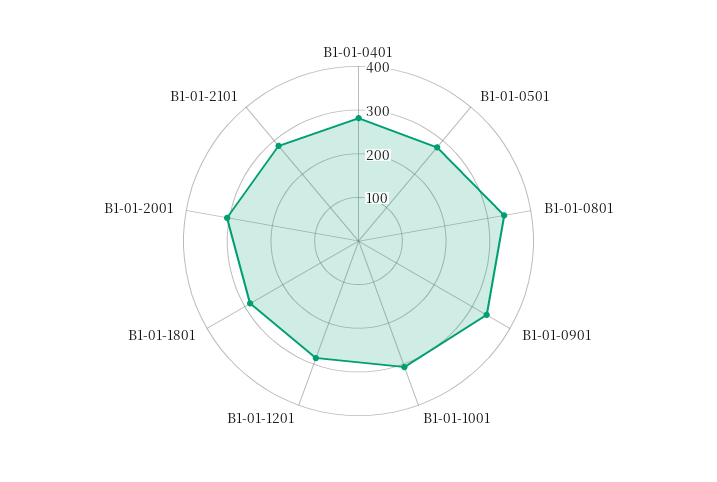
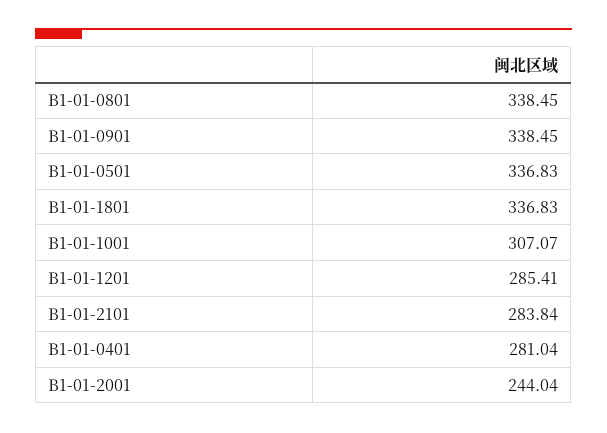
  {
    "B1-01-0401": 281.04,
-   "B1-01-0501": 280,
+   "B1-01-0501": 336.83,
    "B1-01-0801": 338.45,
    "B1-01-0901": 338.45,
    "B1-01-1001": 307.07,
    "B1-01-1201": 285.41,
-   "B1-01-1801": 280,
+   "B1-01-1801": 336.83,
-   "B1-01-2001": 300,
+   "B1-01-2001": 244.04,
    "B1-01-2101": 283.84
  }

